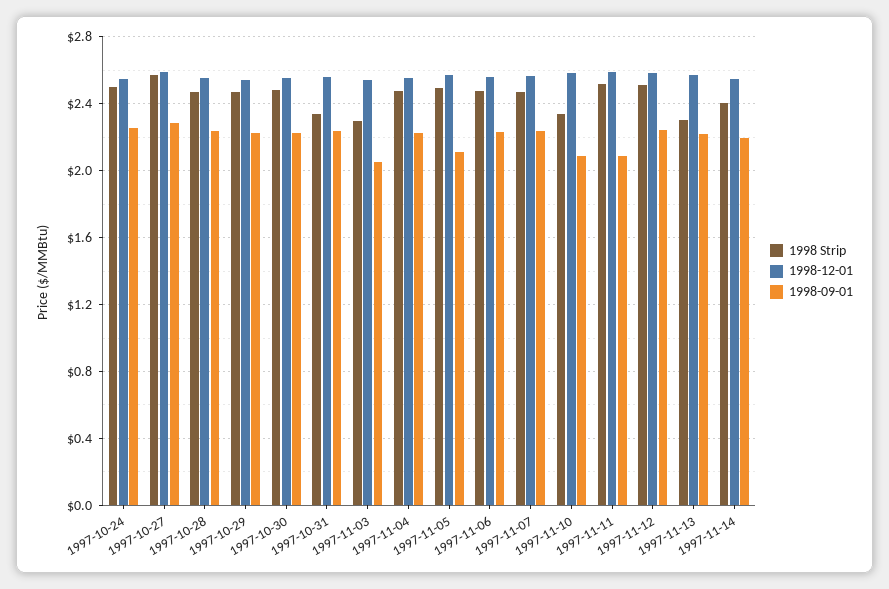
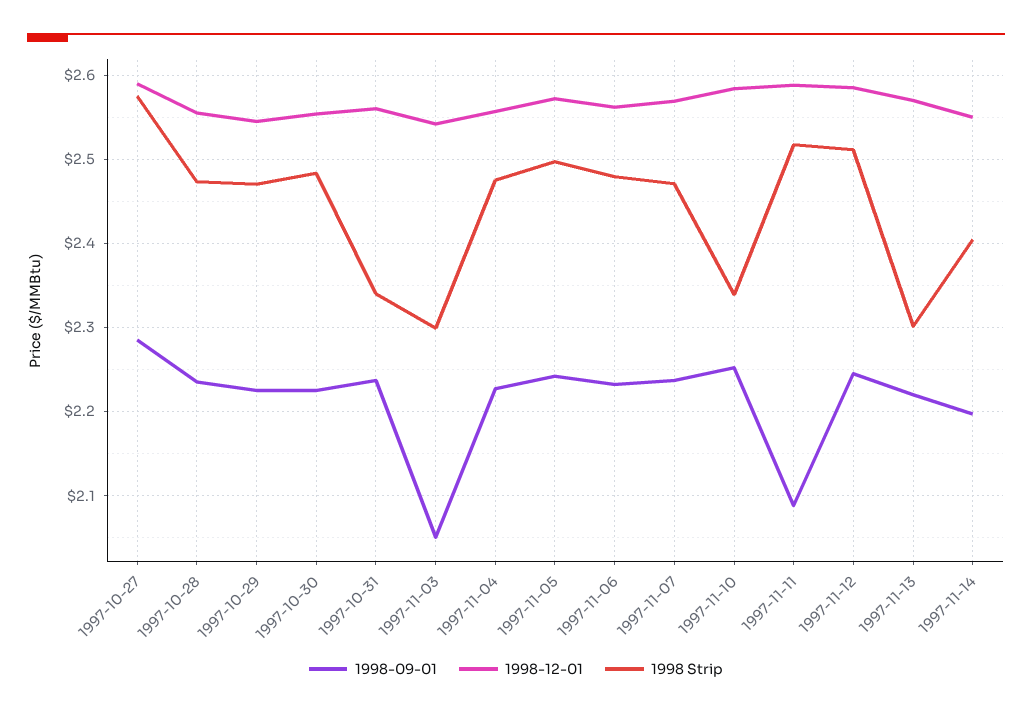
  {
    "1998 Strip": {
-     "1997-10-24": 2.5,
      "1997-10-27": 2.58,
      "1997-10-28": 2.47,
      "1997-10-29": 2.47,
      "1997-10-30": 2.48,
      "1997-10-31": 2.34,
      "1997-11-03": 2.3,
      "1997-11-04": 2.48,
      "1997-11-05": 2.5,
      "1997-11-06": 2.48,
      "1997-11-07": 2.47,
      "1997-11-10": 2.34,
      "1997-11-11": 2.52,
      "1997-11-12": 2.51,
      "1997-11-13": 2.3,
      "1997-11-14": 2.4
    },
    "1998-12-01": {
-     "1997-10-24": 2.55,
      "1997-10-27": 2.59,
      "1997-10-28": 2.56,
      "1997-10-29": 2.55,
      "1997-10-30": 2.55,
      "1997-10-31": 2.56,
      "1997-11-03": 2.54,
      "1997-11-04": 2.56,
      "1997-11-05": 2.57,
      "1997-11-06": 2.56,
      "1997-11-07": 2.57,
      "1997-11-10": 2.58,
      "1997-11-11": 2.59,
      "1997-11-12": 2.59,
      "1997-11-13": 2.57,
      "1997-11-14": 2.55
    },
    "1998-09-01": {
-     "1997-10-24": 2.25,
      "1997-10-27": 2.29,
      "1997-10-28": 2.24,
      "1997-10-29": 2.23,
      "1997-10-30": 2.23,
      "1997-10-31": 2.24,
      "1997-11-03": 2.05,
      "1997-11-04": 2.23,
-     "1997-11-05": 2.1,
+     "1997-11-05": 2.24,
      "1997-11-06": 2.23,
      "1997-11-07": 2.24,
-     "1997-11-10": 2.1,
+     "1997-11-10": 2.25,
      "1997-11-11": 2.09,
      "1997-11-12": 2.25,
      "1997-11-13": 2.22,
      "1997-11-14": 2.2
    }
  }

